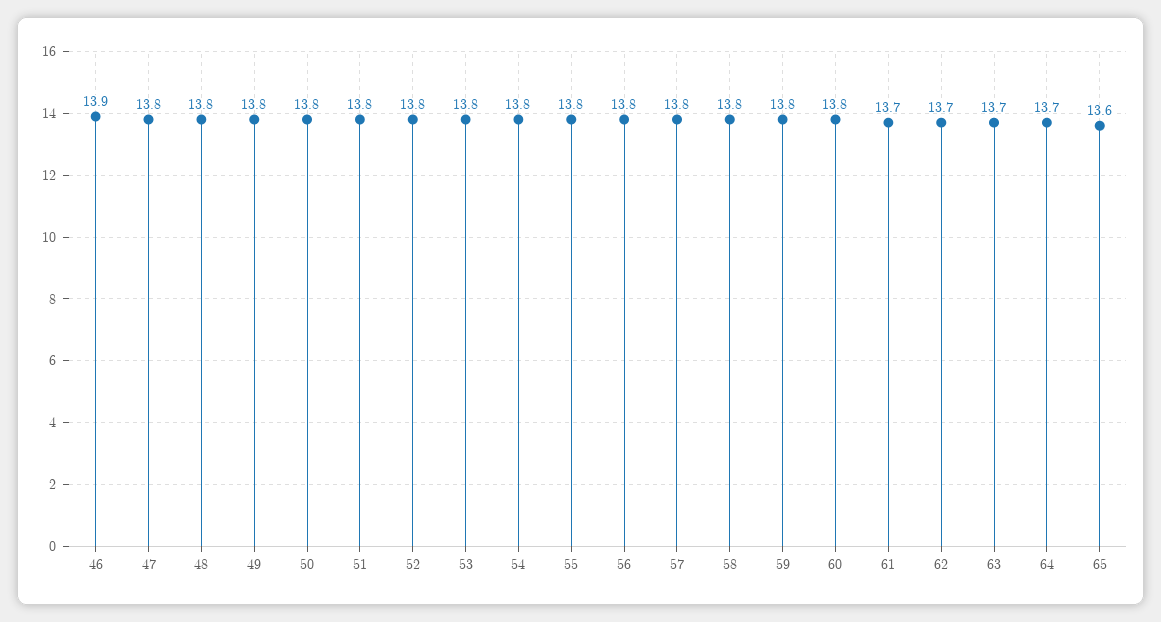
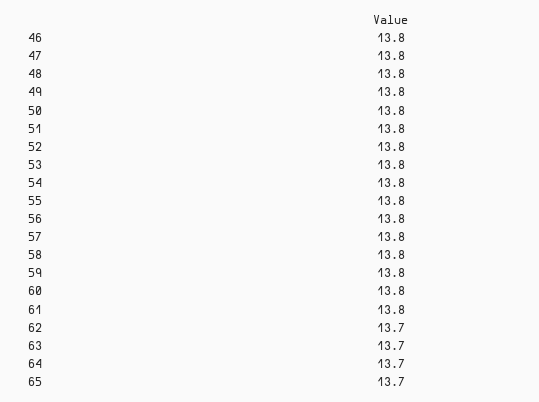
  {
-   "46": 13.9,
+   "46": 13.8,
    "47": 13.8,
    "48": 13.8,
    "49": 13.8,
    "50": 13.8,
    "51": 13.8,
    "52": 13.8,
    "53": 13.8,
    "54": 13.8,
    "55": 13.8,
    "56": 13.8,
    "57": 13.8,
    "58": 13.8,
    "59": 13.8,
    "60": 13.8,
-   "61": 13.7,
+   "61": 13.8,
    "62": 13.7,
    "63": 13.7,
    "64": 13.7,
-   "65": 13.6
+   "65": 13.7
  }

